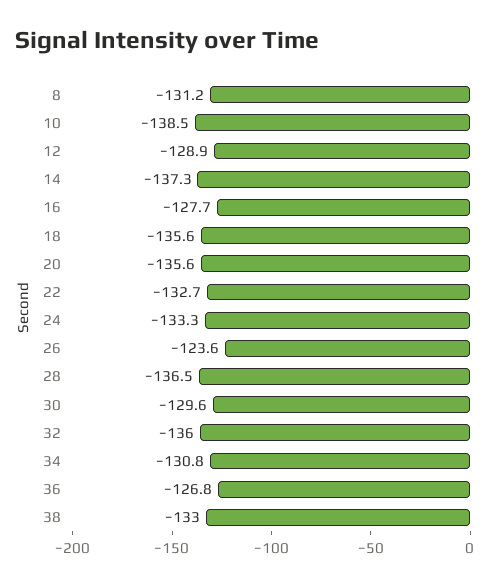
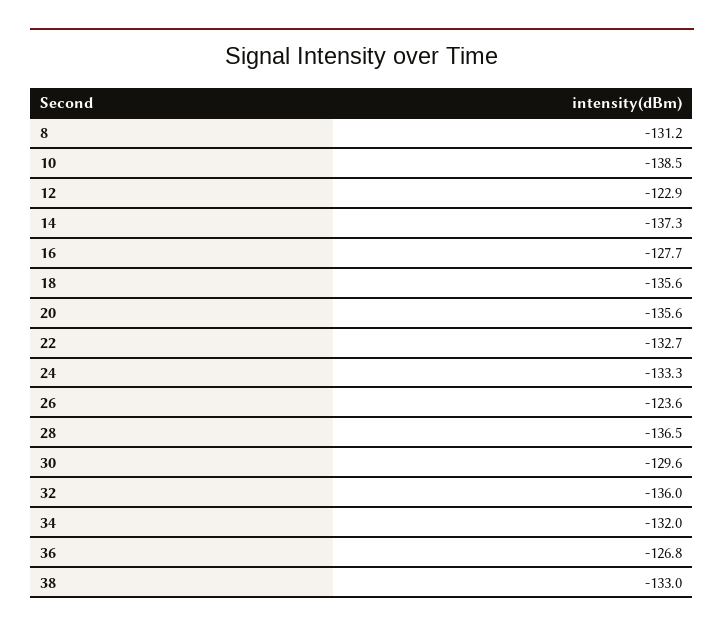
  {
    "8": -131.2,
    "10": -138.5,
-   "12": -128.9,
+   "12": -122.9,
    "14": -137.3,
    "16": -127.7,
    "18": -135.6,
    "20": -135.6,
    "22": -132.7,
    "24": -133.3,
    "26": -123.6,
    "28": -136.5,
    "30": -129.6,
    "32": -136,
-   "34": -130.8,
+   "34": -132,
    "36": -126.8,
    "38": -133
  }

